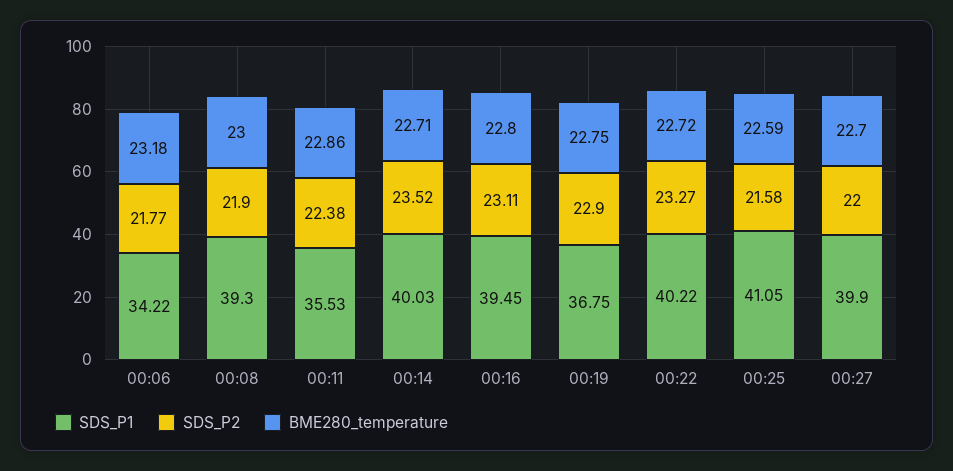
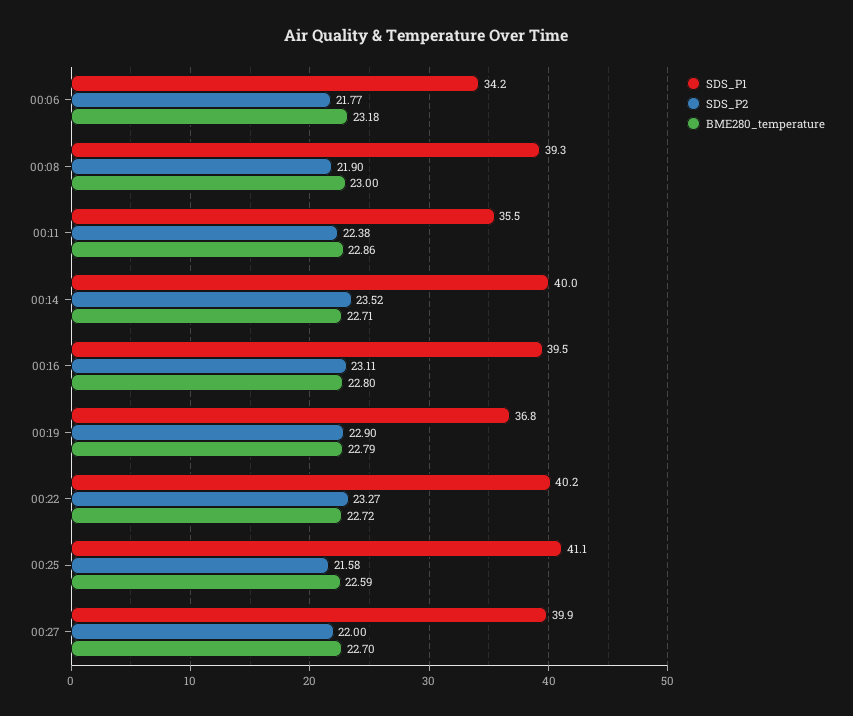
  {
    "SDS_P1": {
      "00:06": 34.22,
      "00:08": 39.3,
      "00:11": 35.53,
      "00:14": 40.03,
      "00:16": 39.45,
      "00:19": 36.75,
      "00:22": 40.22,
      "00:25": 41.05,
      "00:27": 39.9
    },
    "SDS_P2": {
      "00:06": 21.77,
      "00:08": 21.9,
      "00:11": 22.38,
      "00:14": 23.52,
      "00:16": 23.11,
      "00:19": 22.9,
      "00:22": 23.27,
      "00:25": 21.58,
      "00:27": 22
    },
    "BME280_temperature": {
      "00:06": 23.18,
      "00:08": 23,
      "00:11": 22.86,
      "00:14": 22.71,
      "00:16": 22.8,
-     "00:19": 22.75,
+     "00:19": 22.79,
      "00:22": 22.72,
      "00:25": 22.59,
      "00:27": 22.7
    }
  }

